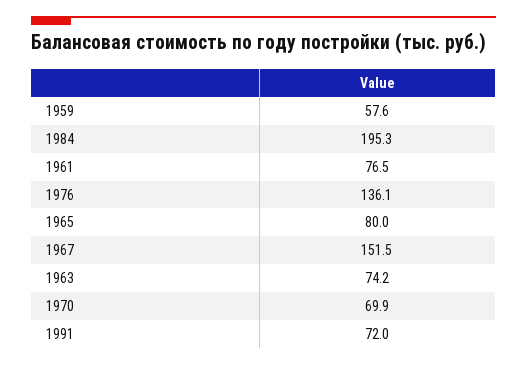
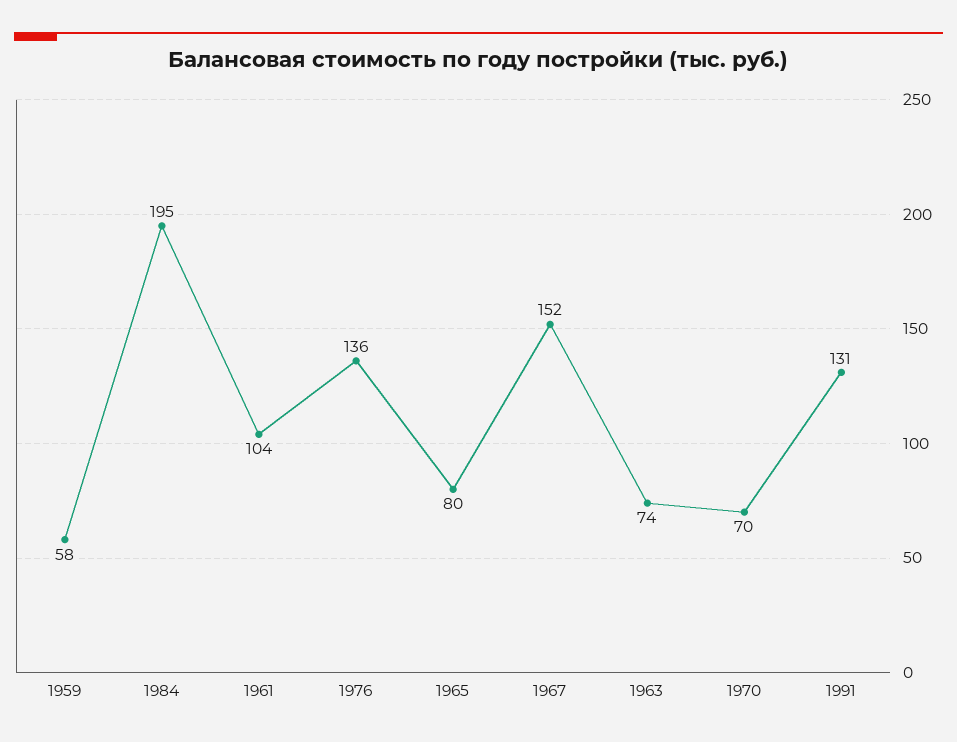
  {
    "1959": 57.6,
    "1984": 195.3,
-   "1961": 76.5,
+   "1961": 104,
    "1976": 136.1,
    "1965": 80,
    "1967": 151.5,
    "1963": 74.2,
    "1970": 69.9,
-   "1991": 72
+   "1991": 131
  }

